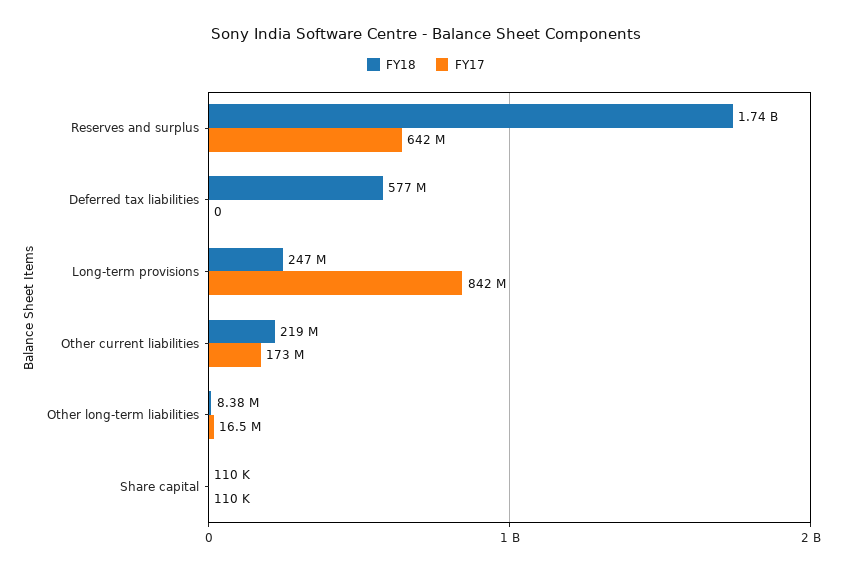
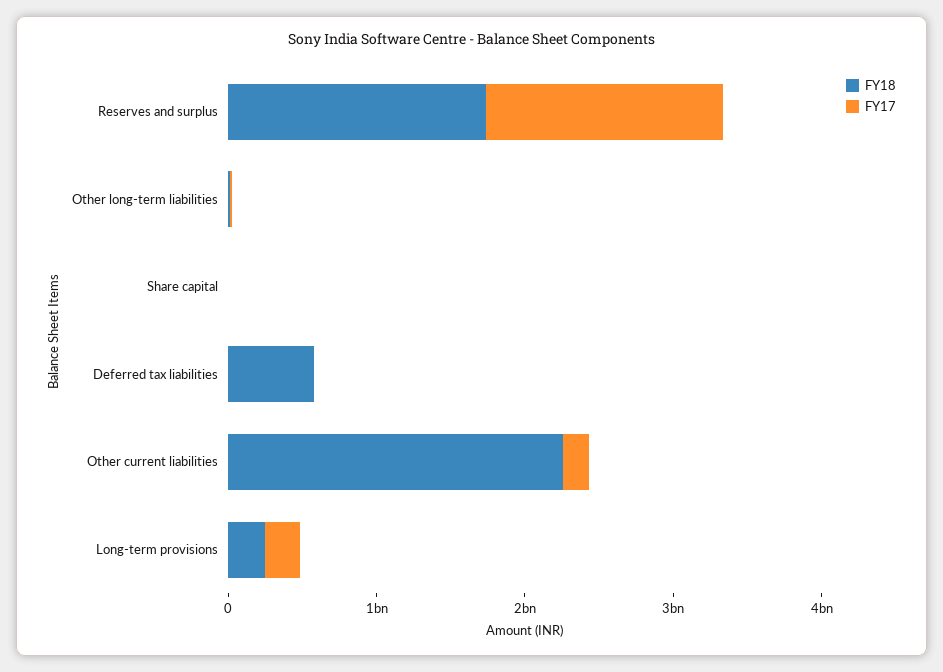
  {
    "FY18": {
      "Reserves and surplus": 1740000000,
      "Deferred tax liabilities": 577000000,
      "Long-term provisions": 247000000,
-     "Other current liabilities": 219000000,
+     "Other current liabilities": 2200000000,
      "Other long-term liabilities": 8380000,
      "Share capital": 110000
    },
    "FY17": {
-     "Reserves and surplus": 642000000,
+     "Reserves and surplus": 1600000000,
      "Deferred tax liabilities": 0,
-     "Long-term provisions": 842000000,
+     "Long-term provisions": 200000000,
      "Other current liabilities": 173000000,
      "Other long-term liabilities": 16500000,
      "Share capital": 110000
    }
  }

